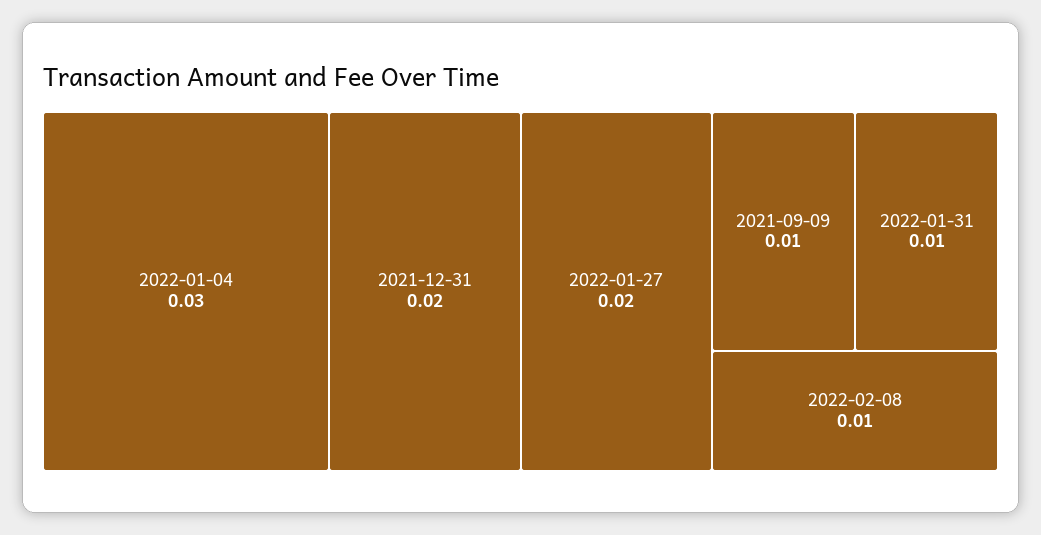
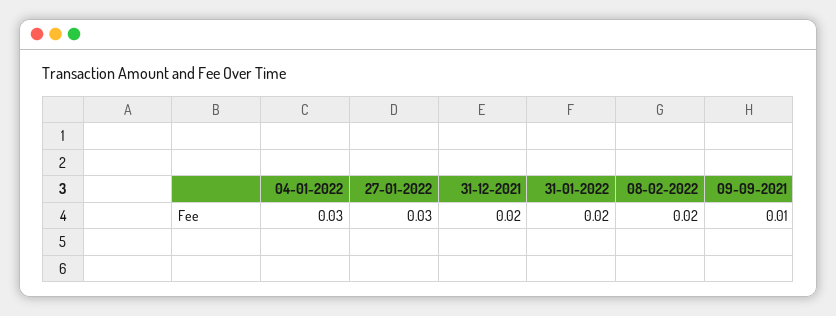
  {
    "2022-01-04": 0.03,
    "2021-12-31": 0.02,
-   "2022-01-27": 0.02,
+   "2022-01-27": 0.03,
    "2021-09-09": 0.01,
-   "2022-01-31": 0.01,
+   "2022-01-31": 0.02,
-   "2022-02-08": 0.01
+   "2022-02-08": 0.02
  }

